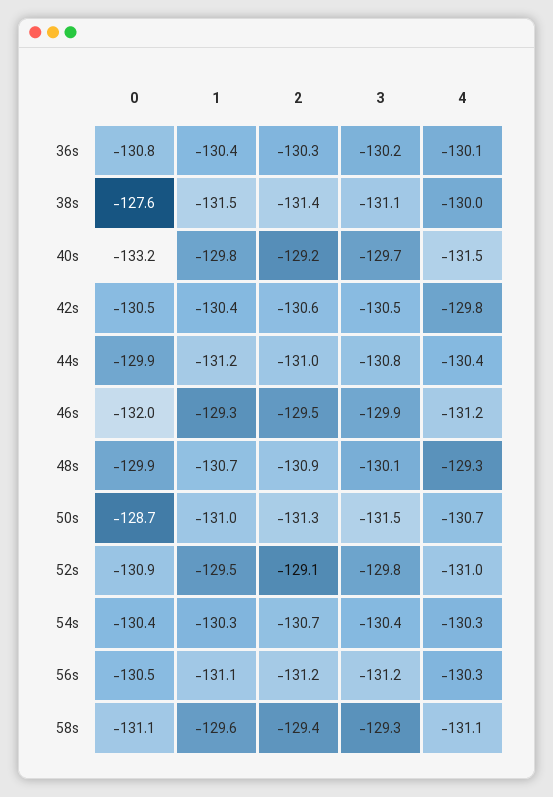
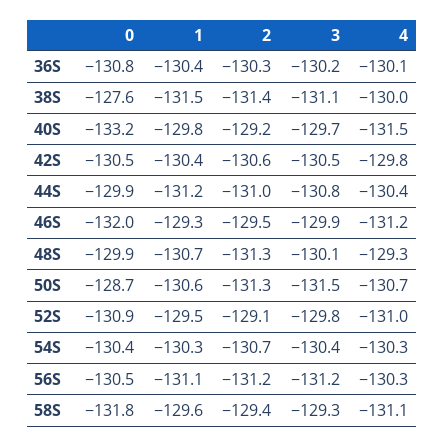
  {
    "0": {
      "36s": -130.8,
      "38s": -127.6,
      "40s": -133.2,
      "42s": -130.5,
      "44s": -129.9,
      "46s": -132,
      "48s": -129.9,
      "50s": -128.7,
      "52s": -130.9,
      "54s": -130.4,
      "56s": -130.5,
-     "58s": -131.1
+     "58s": -131.8
    },
    "1": {
      "36s": -130.4,
      "38s": -131.5,
      "40s": -129.8,
      "42s": -130.4,
      "44s": -131.2,
      "46s": -129.3,
      "48s": -130.7,
-     "50s": -131,
+     "50s": -130.6,
      "52s": -129.5,
      "54s": -130.3,
      "56s": -131.1,
      "58s": -129.6
    },
    "2": {
      "36s": -130.3,
      "38s": -131.4,
      "40s": -129.2,
      "42s": -130.6,
      "44s": -131,
      "46s": -129.5,
-     "48s": -130.9,
+     "48s": -131.3,
      "50s": -131.3,
      "52s": -129.1,
      "54s": -130.7,
      "56s": -131.2,
      "58s": -129.4
    },
    "3": {
      "36s": -130.2,
      "38s": -131.1,
      "40s": -129.7,
      "42s": -130.5,
      "44s": -130.8,
      "46s": -129.9,
      "48s": -130.1,
      "50s": -131.5,
      "52s": -129.8,
      "54s": -130.4,
      "56s": -131.2,
      "58s": -129.3
    },
    "4": {
      "36s": -130.1,
      "38s": -130,
      "40s": -131.5,
      "42s": -129.8,
      "44s": -130.4,
      "46s": -131.2,
      "48s": -129.3,
      "50s": -130.7,
      "52s": -131,
      "54s": -130.3,
      "56s": -130.3,
      "58s": -131.1
    }
  }

